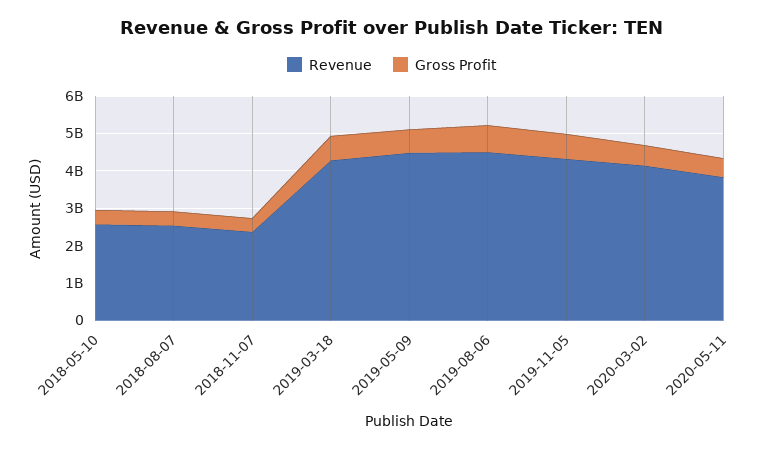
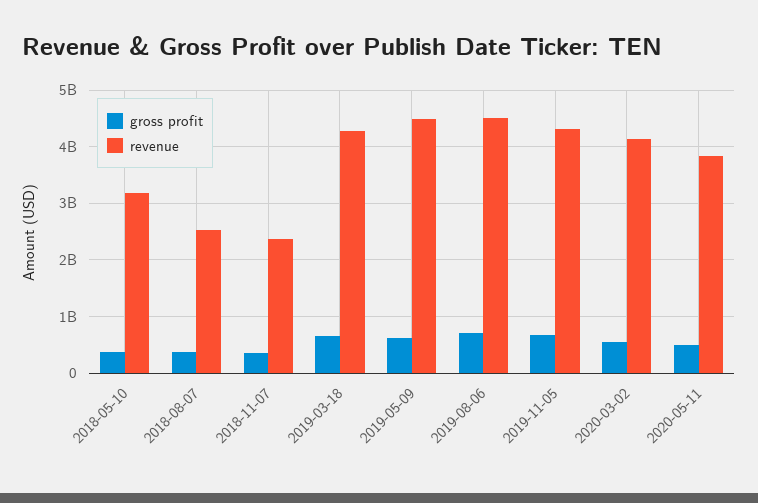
  {
    "Revenue": {
-     "2018-05-10": 2500000000,
+     "2018-05-10": 3200000000,
      "2018-08-07": 2600000000,
      "2018-11-07": 2400000000,
      "2019-03-18": 4200000000,
      "2019-05-09": 4400000000,
      "2019-08-06": 4600000000,
      "2019-11-05": 4400000000,
      "2020-03-02": 4200000000,
      "2020-05-11": 3800000000
    },
    "Gross Profit": {
      "2018-05-10": 400000000,
      "2018-08-07": 400000000,
      "2018-11-07": 400000000,
      "2019-03-18": 600000000,
      "2019-05-09": 600000000,
      "2019-08-06": 800000000,
      "2019-11-05": 600000000,
      "2020-03-02": 600000000,
      "2020-05-11": 400000000
    }
  }

